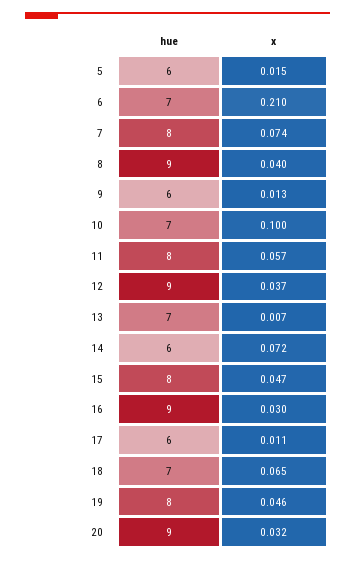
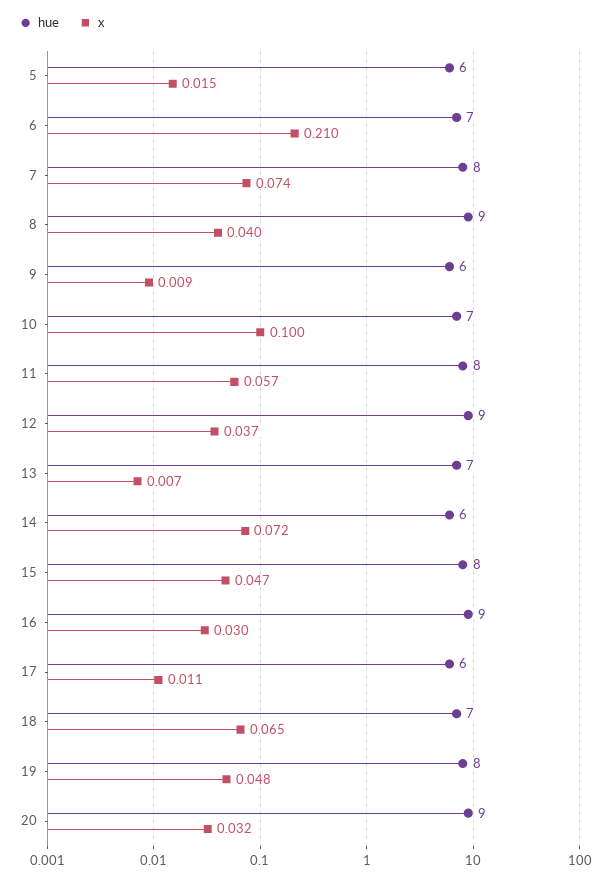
  {
    "hue": {
      "5": 6,
      "6": 7,
      "7": 8,
      "8": 9,
      "9": 6,
      "10": 7,
      "11": 8,
      "12": 9,
      "13": 7,
      "14": 6,
      "15": 8,
      "16": 9,
      "17": 6,
      "18": 7,
      "19": 8,
      "20": 9
    },
    "x": {
      "5": 0.015,
      "6": 0.21,
      "7": 0.074,
      "8": 0.04,
-     "9": 0.013,
+     "9": 0.009,
      "10": 0.1,
      "11": 0.057,
      "12": 0.037,
      "13": 0.007,
      "14": 0.072,
      "15": 0.047,
      "16": 0.03,
      "17": 0.011,
      "18": 0.065,
-     "19": 0.046,
+     "19": 0.048,
      "20": 0.032
    }
  }

